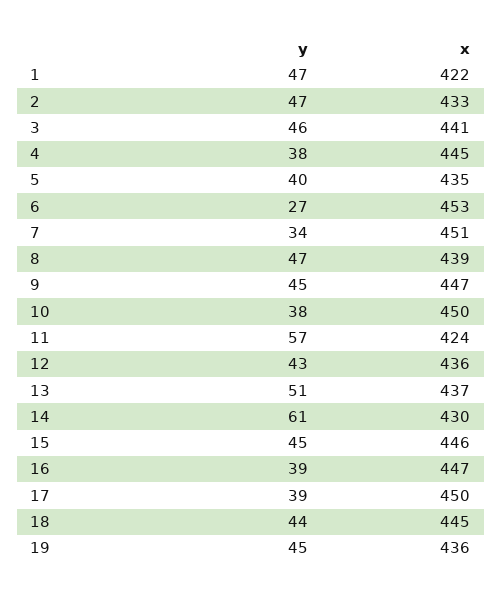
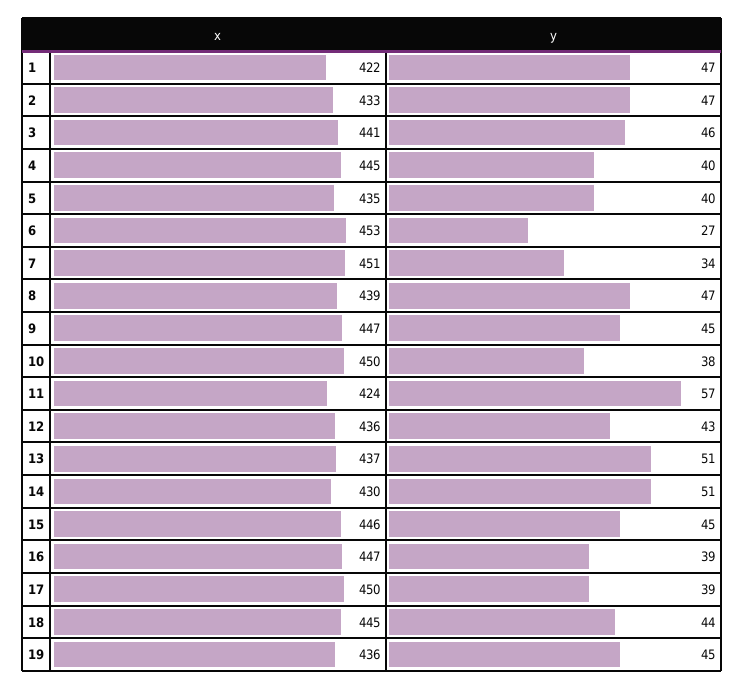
  {
    "y": {
      "1": 47,
      "2": 47,
      "3": 46,
-     "4": 38,
+     "4": 40,
      "5": 40,
      "6": 27,
      "7": 34,
      "8": 47,
      "9": 45,
      "10": 38,
      "11": 57,
      "12": 43,
      "13": 51,
-     "14": 61,
+     "14": 51,
      "15": 45,
      "16": 39,
      "17": 39,
      "18": 44,
      "19": 45
    },
    "x": {
      "1": 422,
      "2": 433,
      "3": 441,
      "4": 445,
      "5": 435,
      "6": 453,
      "7": 451,
      "8": 439,
      "9": 447,
      "10": 450,
      "11": 424,
      "12": 436,
      "13": 437,
      "14": 430,
      "15": 446,
      "16": 447,
      "17": 450,
      "18": 445,
      "19": 436
    }
  }

